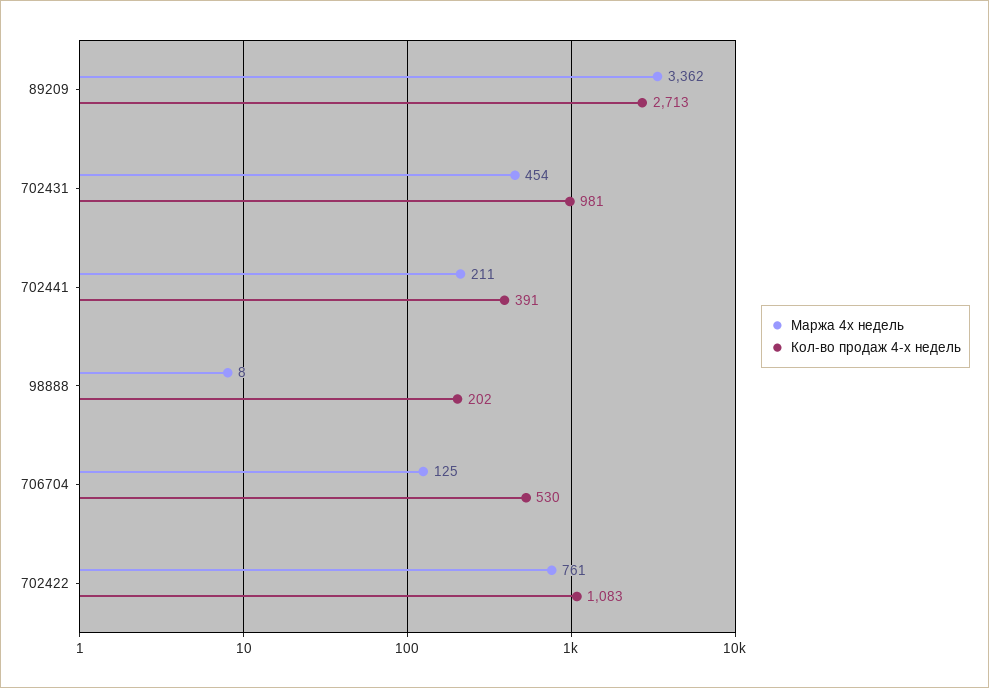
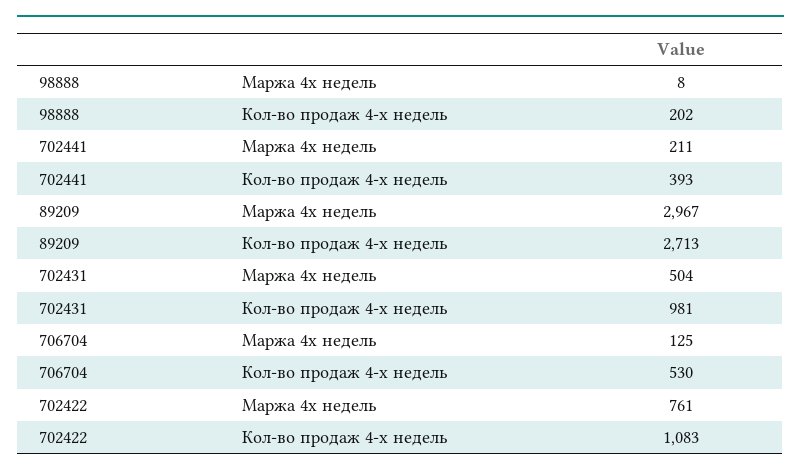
  {
    "Маржа 4х недель": {
-     "89209": 3362,
+     "89209": 2967,
-     "702431": 454,
+     "702431": 504,
      "702441": 211,
      "98888": 8,
      "706704": 125,
      "702422": 761
    },
    "Кол-во продаж 4-х недель": {
      "89209": 2713,
      "702431": 981,
-     "702441": 391,
+     "702441": 393,
      "98888": 202,
      "706704": 530,
      "702422": 1083
    }
  }

